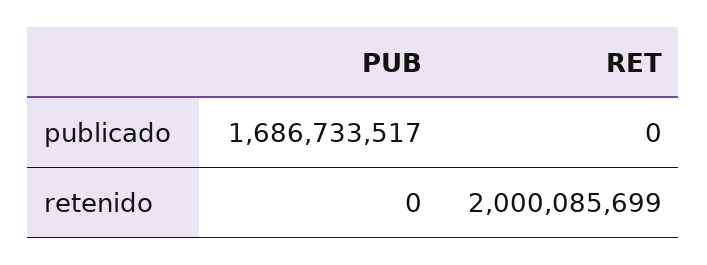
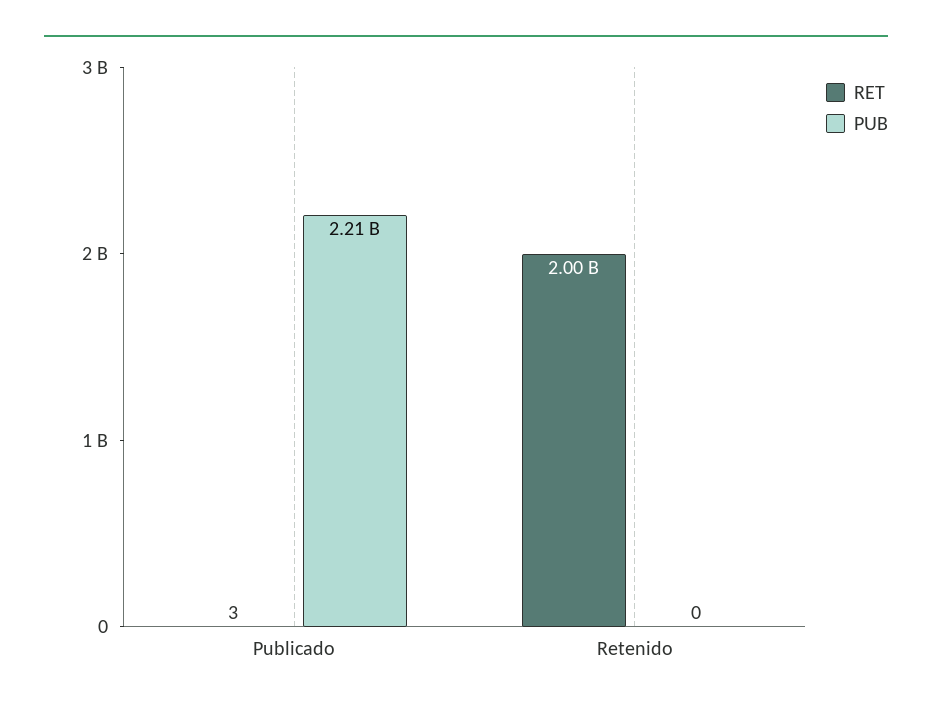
  {
    "PUB": {
-     "publicado": 1686733517,
+     "publicado": 2210000000,
      "retenido": 0
    },
    "RET": {
-     "publicado": 0,
+     "publicado": 3,
      "retenido": 2000085699
    }
  }

